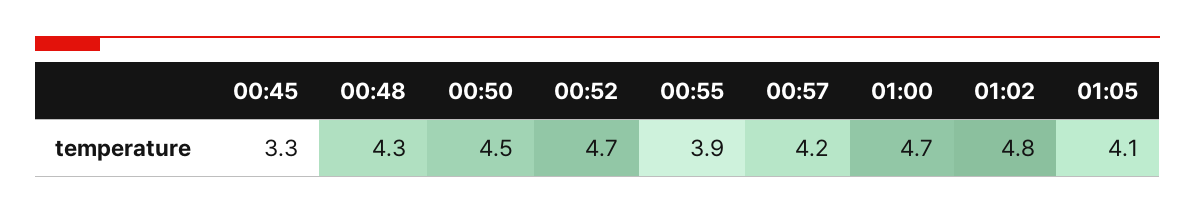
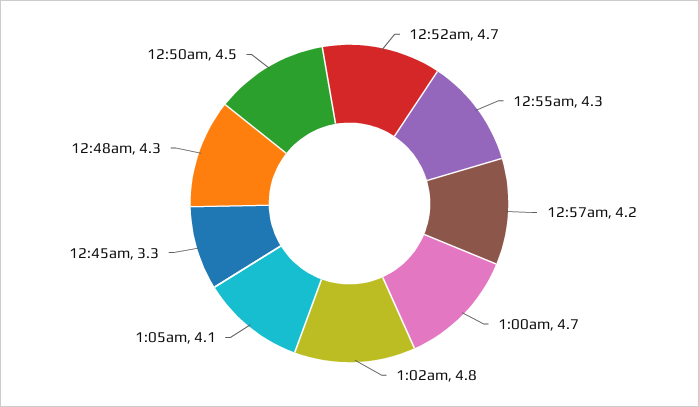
  {
    "00:45": 3.3,
    "00:48": 4.3,
    "00:50": 4.5,
    "00:52": 4.7,
-   "00:55": 3.9,
+   "00:55": 4.3,
    "00:57": 4.2,
    "01:00": 4.7,
    "01:02": 4.8,
    "01:05": 4.1
  }

